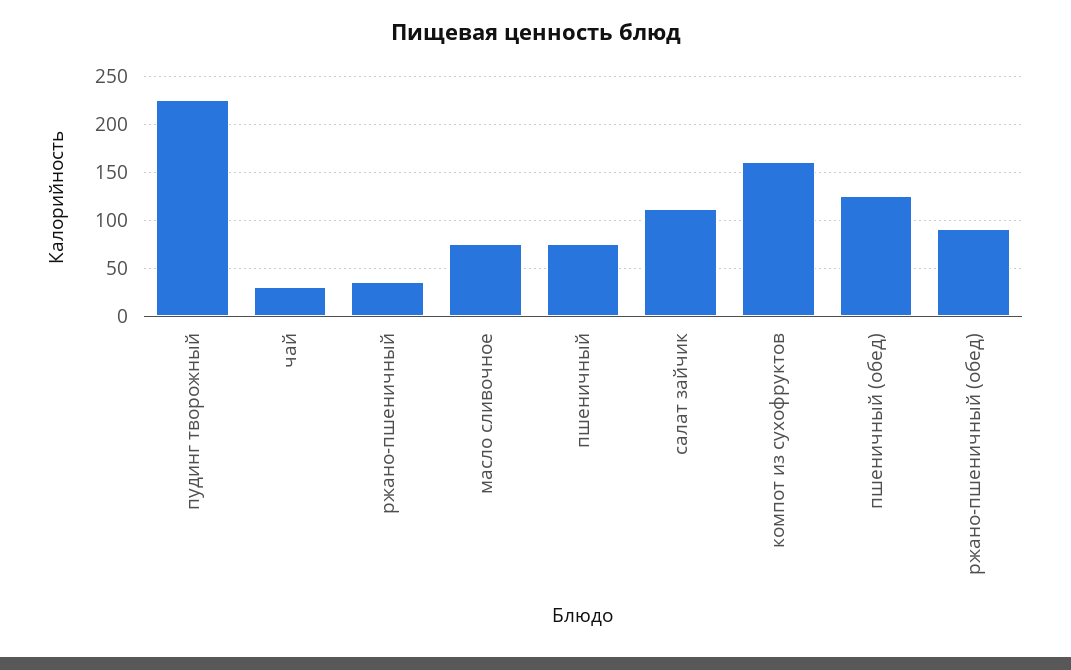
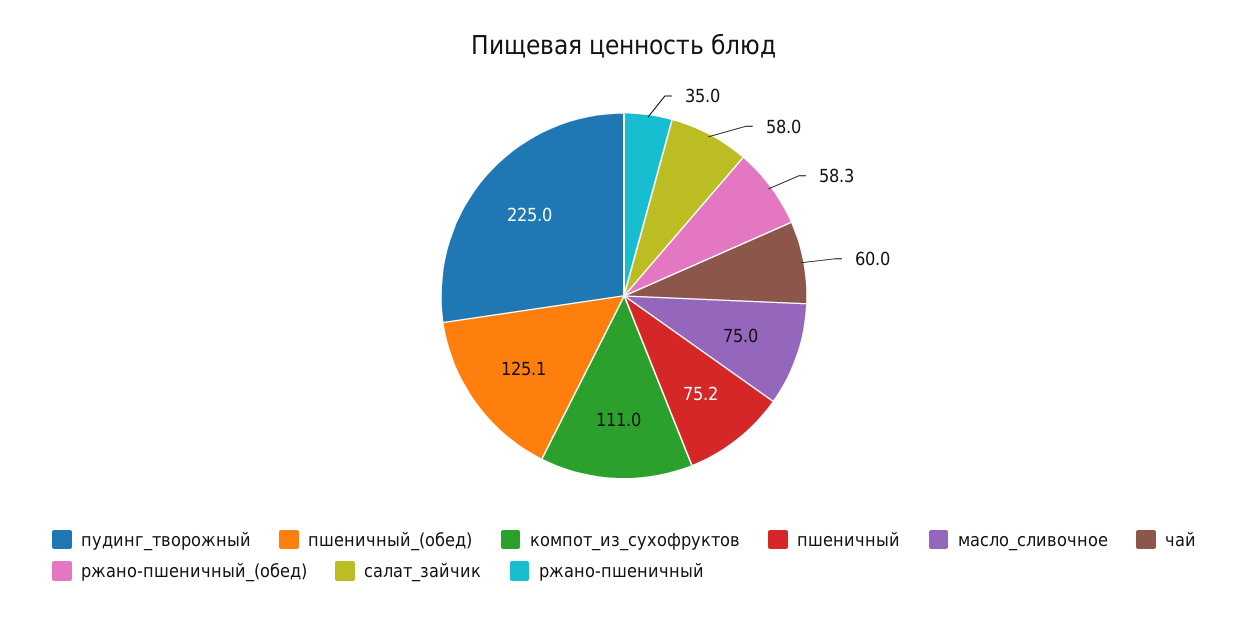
  {
    "пудинг творожный": 225,
-   "чай": 30,
+   "чай": 60,
    "ржано-пшеничный": 35,
    "масло сливочное": 75,
    "пшеничный": 75.2,
-   "салат зайчик": 110,
+   "салат зайчик": 58,
-   "компот из сухофруктов": 160,
+   "компот из сухофруктов": 111,
    "пшеничный (обед)": 125.1,
-   "ржано-пшеничный (обед)": 90
+   "ржано-пшеничный (обед)": 58.3
  }

